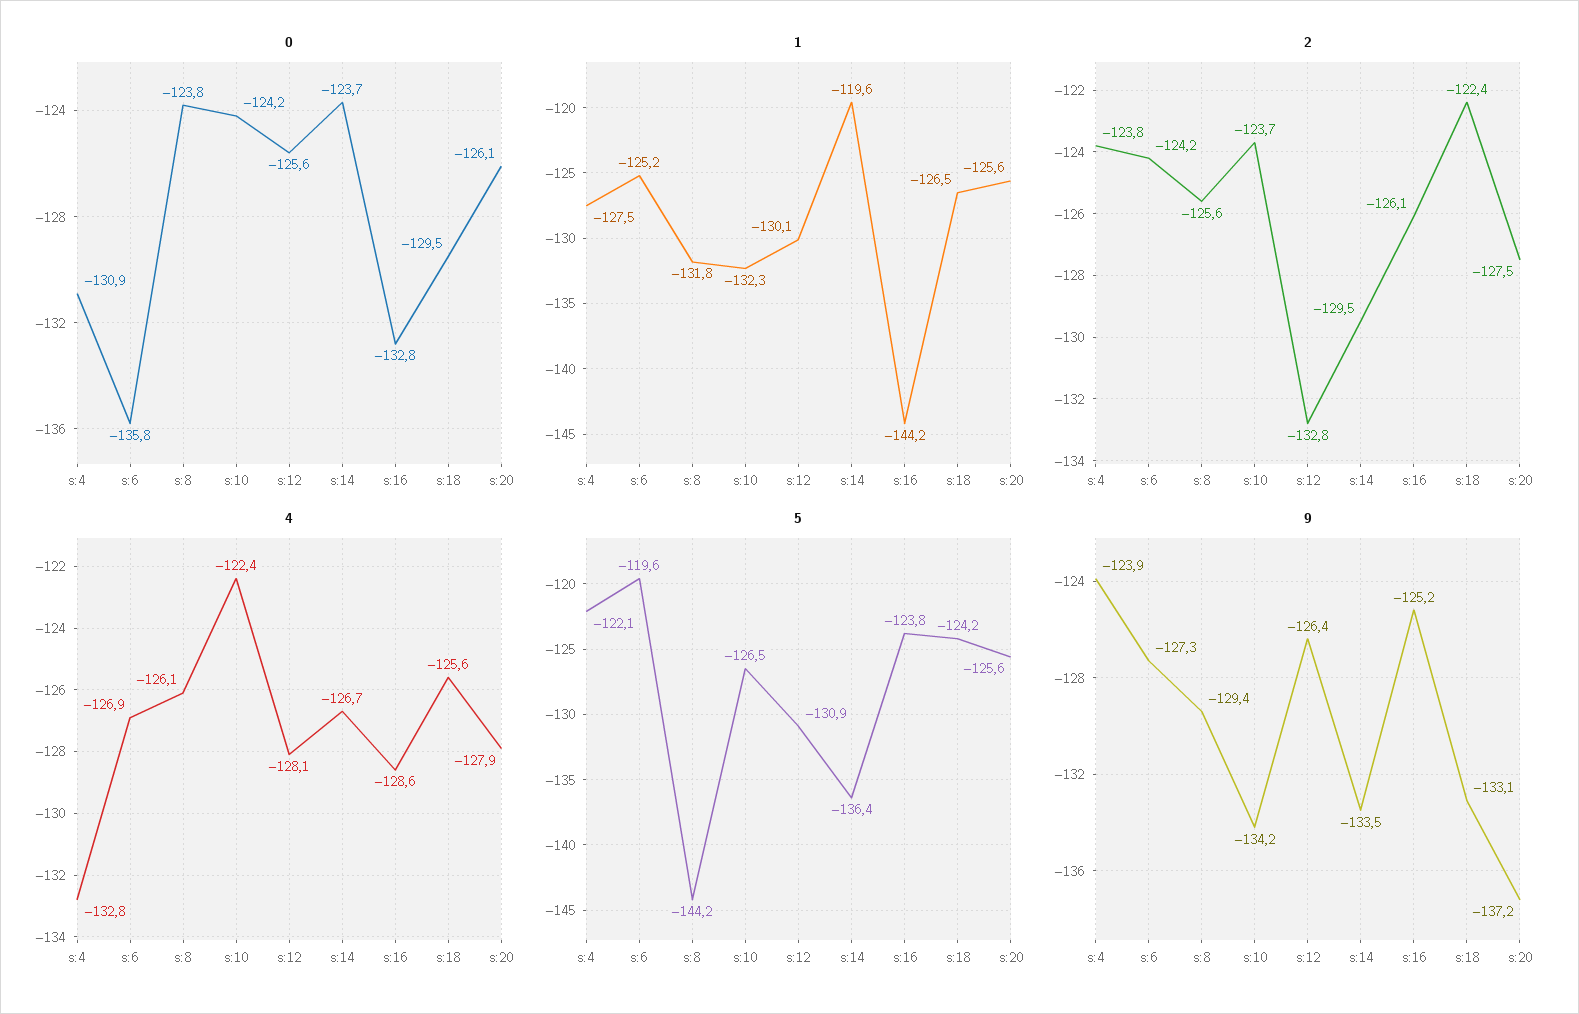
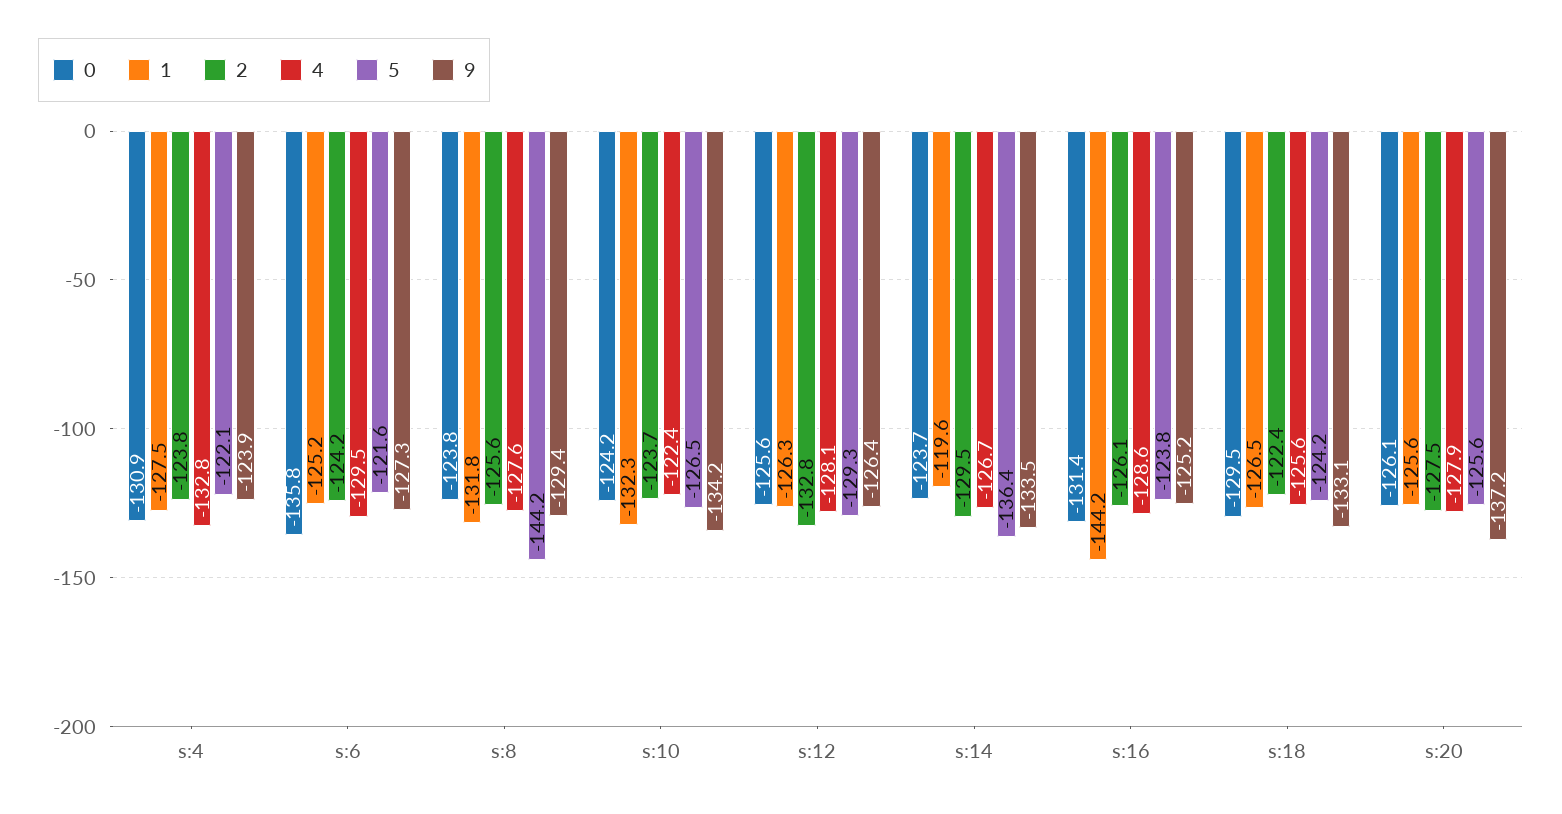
  {
    "0": {
      "s:4": -130.9,
      "s:6": -135.8,
      "s:8": -123.8,
      "s:10": -124.2,
      "s:12": -125.6,
      "s:14": -123.7,
-     "s:16": -132.8,
+     "s:16": -131.4,
      "s:18": -129.5,
      "s:20": -126.1
    },
    "1": {
      "s:4": -127.5,
      "s:6": -125.2,
      "s:8": -131.8,
      "s:10": -132.3,
-     "s:12": -130.1,
+     "s:12": -126.3,
      "s:14": -119.6,
      "s:16": -144.2,
      "s:18": -126.5,
      "s:20": -125.6
    },
    "2": {
      "s:4": -123.8,
      "s:6": -124.2,
      "s:8": -125.6,
      "s:10": -123.7,
      "s:12": -132.8,
      "s:14": -129.5,
      "s:16": -126.1,
      "s:18": -122.4,
      "s:20": -127.5
    },
    "4": {
      "s:4": -132.8,
-     "s:6": -126.9,
+     "s:6": -129.5,
-     "s:8": -126.1,
+     "s:8": -127.6,
      "s:10": -122.4,
      "s:12": -128.1,
      "s:14": -126.7,
      "s:16": -128.6,
      "s:18": -125.6,
      "s:20": -127.9
    },
    "5": {
      "s:4": -122.1,
-     "s:6": -119.6,
+     "s:6": -121.6,
      "s:8": -144.2,
      "s:10": -126.5,
-     "s:12": -130.9,
+     "s:12": -129.3,
      "s:14": -136.4,
      "s:16": -123.8,
      "s:18": -124.2,
      "s:20": -125.6
    },
    "9": {
      "s:4": -123.9,
      "s:6": -127.3,
      "s:8": -129.4,
      "s:10": -134.2,
      "s:12": -126.4,
      "s:14": -133.5,
      "s:16": -125.2,
      "s:18": -133.1,
      "s:20": -137.2
    }
  }

